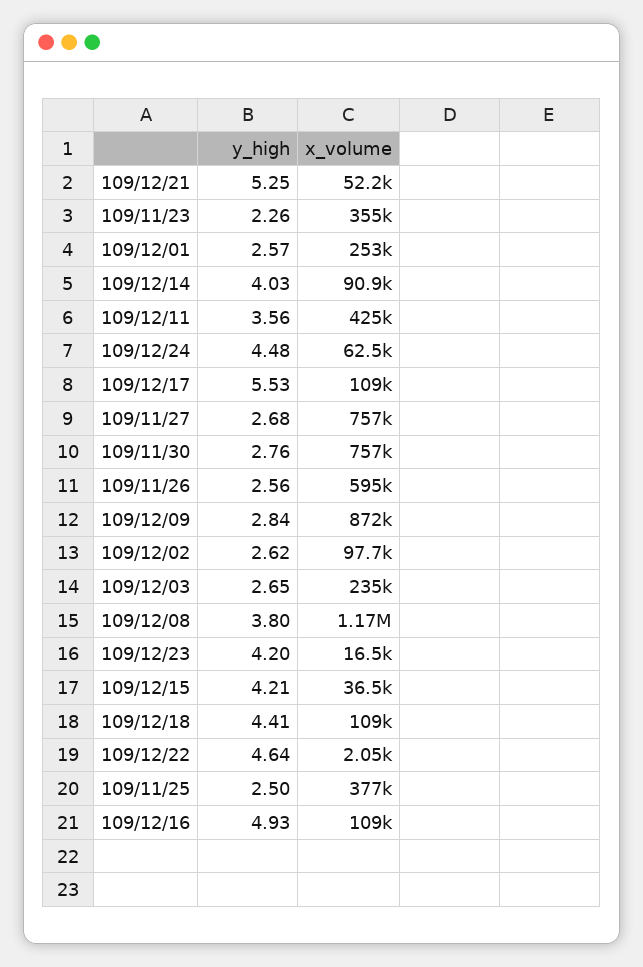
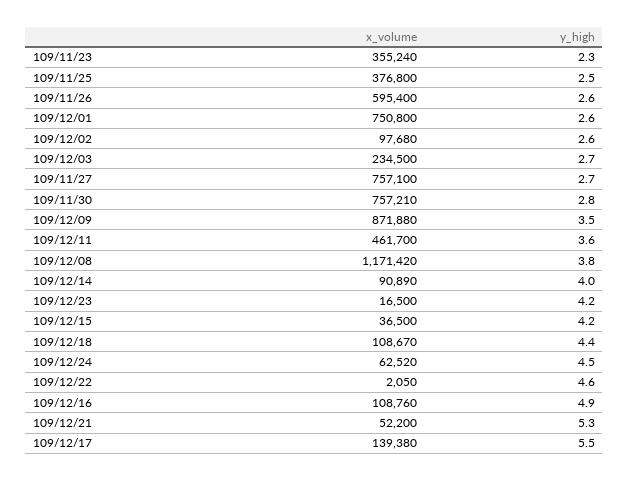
  {
    "y_high": {
      "109/12/21": 5.25,
      "109/11/23": 2.26,
      "109/12/01": 2.57,
      "109/12/14": 4.03,
      "109/12/11": 3.56,
      "109/12/24": 4.48,
      "109/12/17": 5.53,
      "109/11/27": 2.68,
      "109/11/30": 2.76,
      "109/11/26": 2.56,
-     "109/12/09": 2.84,
+     "109/12/09": 3.5,
      "109/12/02": 2.62,
      "109/12/03": 2.65,
      "109/12/08": 3.8,
      "109/12/23": 4.2,
      "109/12/15": 4.21,
      "109/12/18": 4.41,
      "109/12/22": 4.64,
      "109/11/25": 2.5,
      "109/12/16": 4.93
    },
    "x_volume": {
      "109/12/21": 52200,
      "109/11/23": 355240,
-     "109/12/01": 253000,
+     "109/12/01": 750800,
      "109/12/14": 90890,
-     "109/12/11": 425000,
+     "109/12/11": 461700,
      "109/12/24": 62520,
-     "109/12/17": 109000,
+     "109/12/17": 139380,
      "109/11/27": 757100,
      "109/11/30": 757210,
      "109/11/26": 595400,
      "109/12/09": 871880,
      "109/12/02": 97680,
      "109/12/03": 234500,
      "109/12/08": 1171420,
      "109/12/23": 16500,
      "109/12/15": 36500,
      "109/12/18": 108670,
      "109/12/22": 2050,
      "109/11/25": 376800,
      "109/12/16": 108760
    }
  }

